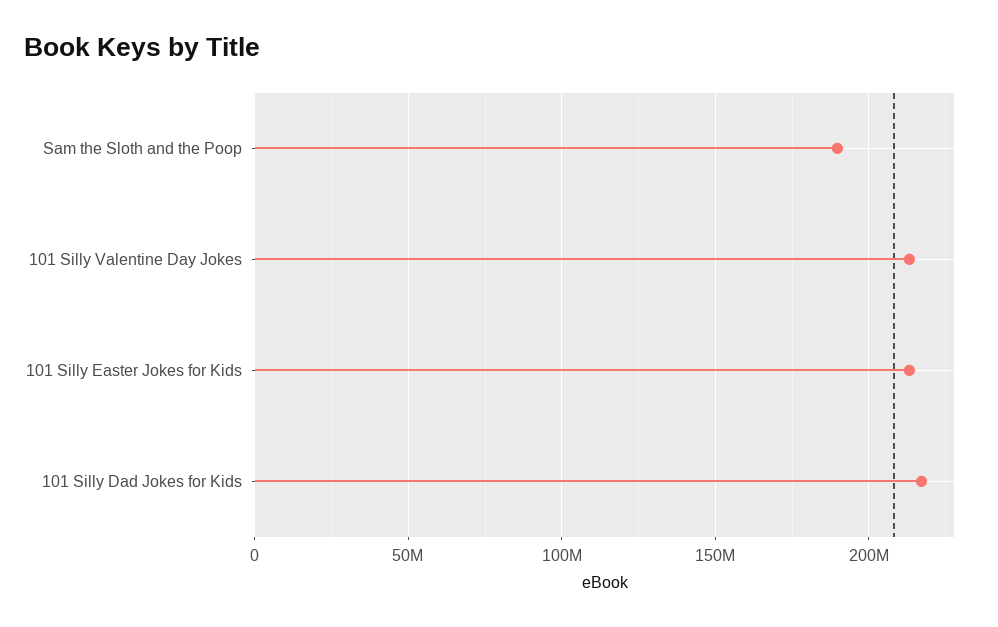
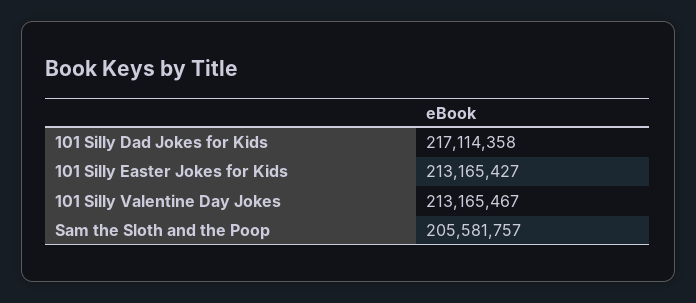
  {
-   "Sam the Sloth and the Poop": 190000000,
+   "Sam the Sloth and the Poop": 205581757,
    "101 Silly Valentine Day Jokes": 213165467,
    "101 Silly Easter Jokes for Kids": 213165427,
    "101 Silly Dad Jokes for Kids": 217114358
  }

